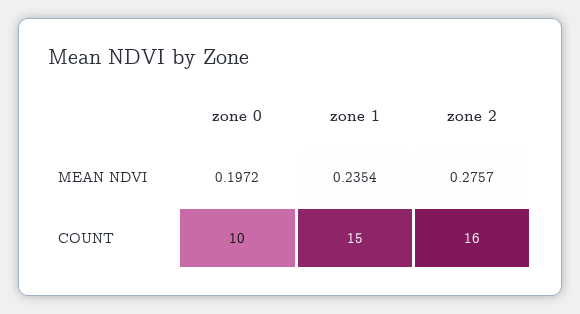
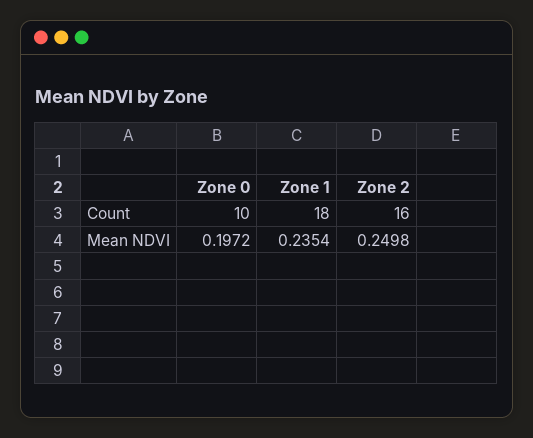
  {
    "zone 0": {
      "MEAN NDVI": 0.1972,
      "COUNT": 10
    },
    "zone 1": {
      "MEAN NDVI": 0.2354,
-     "COUNT": 15
+     "COUNT": 18
    },
    "zone 2": {
-     "MEAN NDVI": 0.2757,
+     "MEAN NDVI": 0.2498,
      "COUNT": 16
    }
  }

